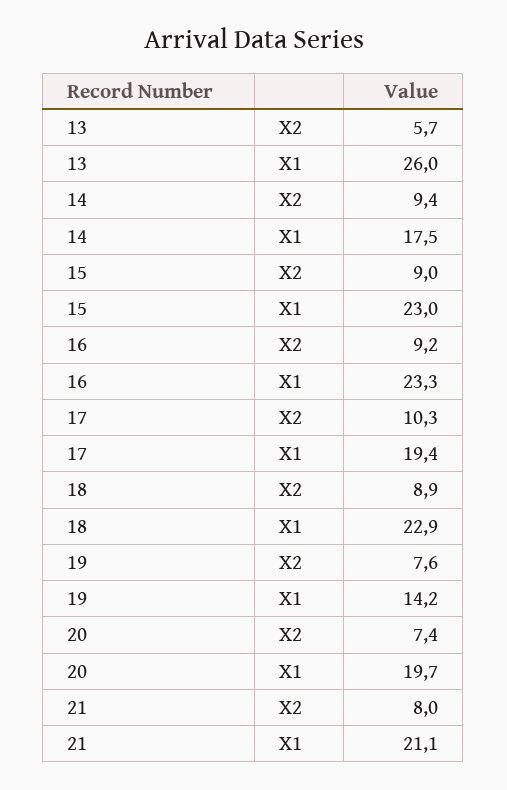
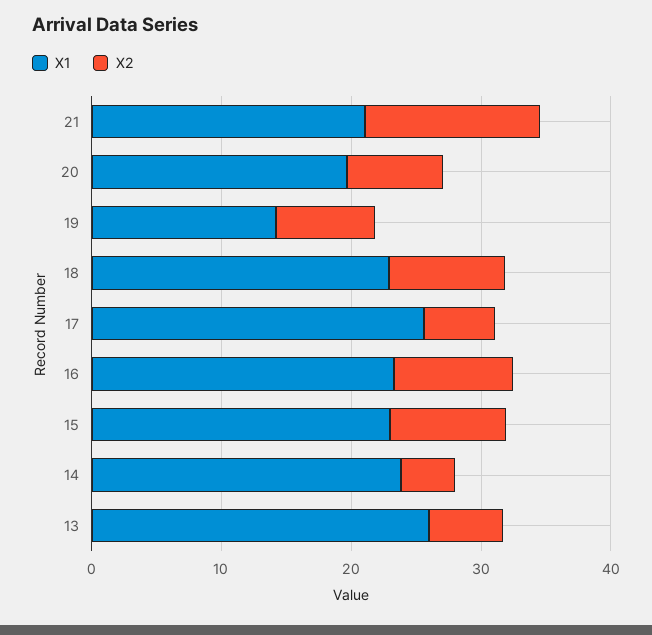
  {
    "X2": {
      "13": 5.7,
-     "14": 9.4,
+     "14": 4,
      "15": 9,
      "16": 9.2,
-     "17": 10.3,
+     "17": 6,
      "18": 8.9,
      "19": 7.6,
      "20": 7.4,
-     "21": 8
+     "21": 14
    },
    "X1": {
      "13": 26,
-     "14": 17.5,
+     "14": 24,
      "15": 23,
      "16": 23.3,
-     "17": 19.4,
+     "17": 26,
      "18": 22.9,
      "19": 14.2,
      "20": 19.7,
      "21": 21.1
    }
  }

